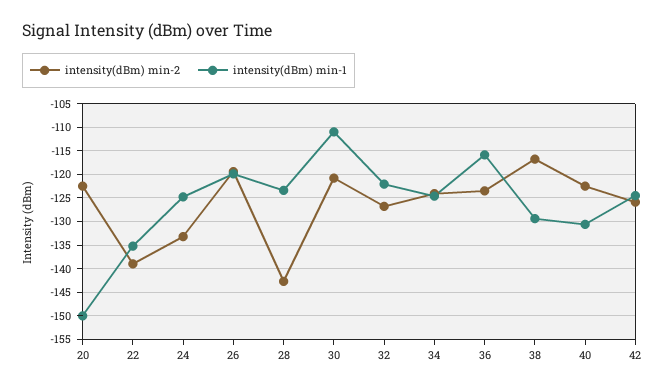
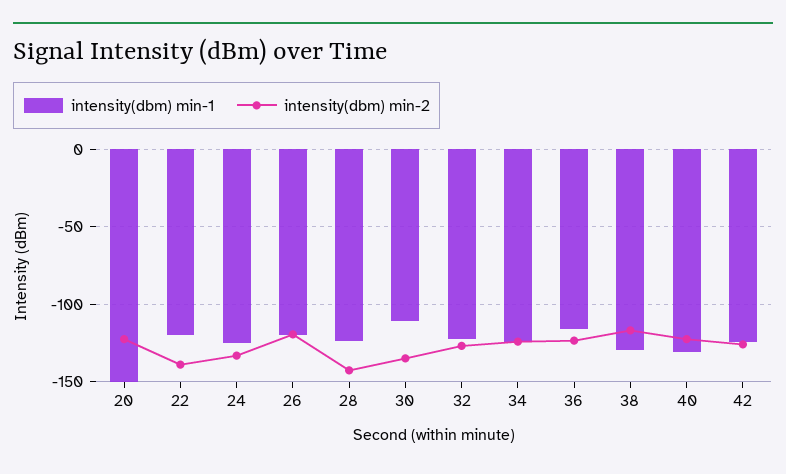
  {
    "intensity(dBm) min-2": {
      "20": -122.5,
      "22": -140,
      "24": -132.5,
      "26": -120,
      "28": -142.5,
-     "30": -120,
+     "30": -135,
      "32": -127.5,
      "34": -125,
      "36": -122.5,
      "38": -117.5,
      "40": -122.5,
      "42": -125
    },
    "intensity(dBm) min-1": {
      "20": -150,
-     "22": -135,
+     "22": -120,
      "24": -125,
      "26": -120,
      "28": -122.5,
      "30": -110,
      "32": -122.5,
      "34": -125,
      "36": -115,
      "38": -130,
      "40": -130,
      "42": -125
    }
  }

